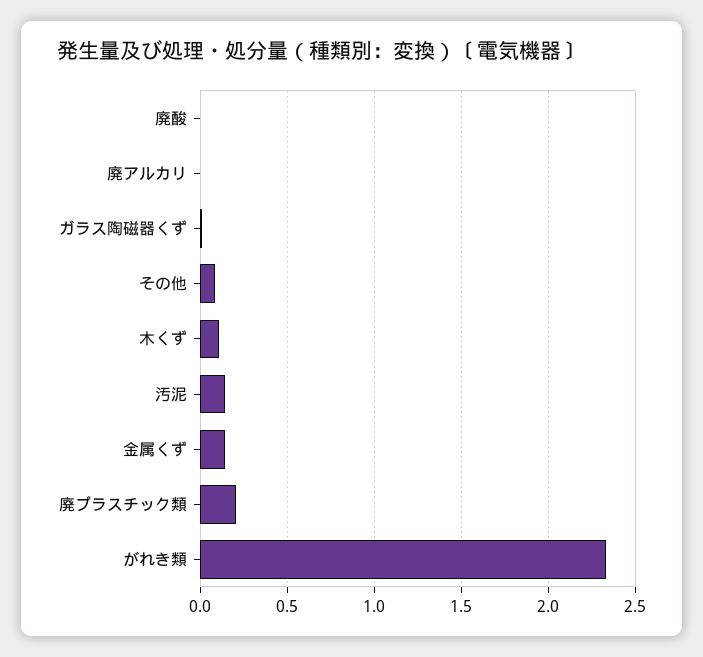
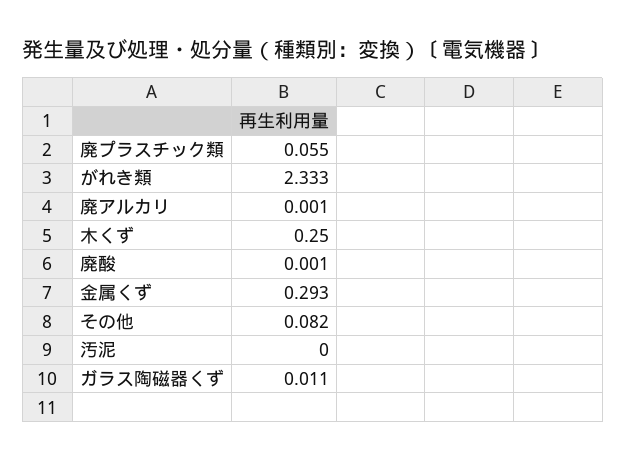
  {
    "廃酸": 0.001,
    "廃アルカリ": 0.001,
    "ガラス陶磁器くず": 0.011,
    "その他": 0.082,
-   "木くず": 0.1,
+   "木くず": 0.25,
-   "汚泥": 0.15,
+   "汚泥": 0,
-   "金属くず": 0.15,
+   "金属くず": 0.293,
-   "廃プラスチック類": 0.2,
+   "廃プラスチック類": 0.055,
    "がれき類": 2.333
  }

